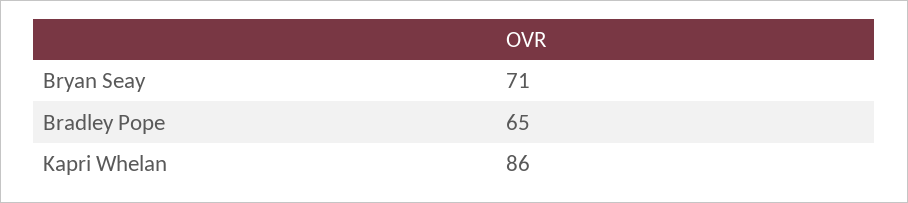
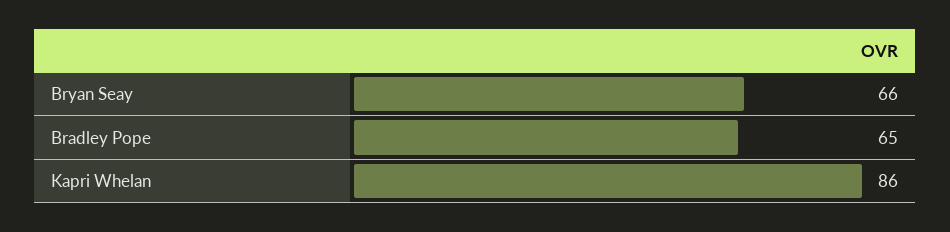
  {
-   "Bryan Seay": 71,
+   "Bryan Seay": 66,
    "Bradley Pope": 65,
    "Kapri Whelan": 86
  }

